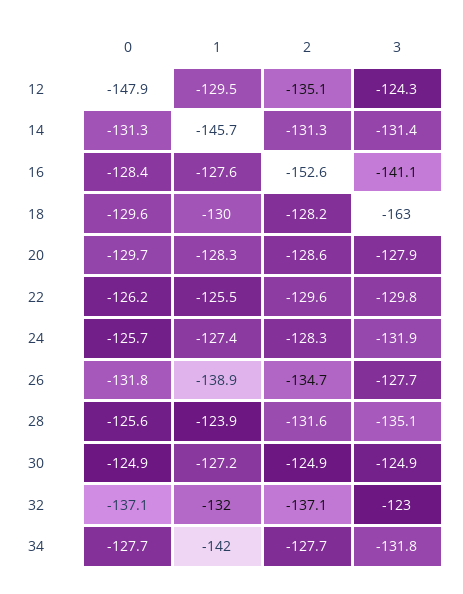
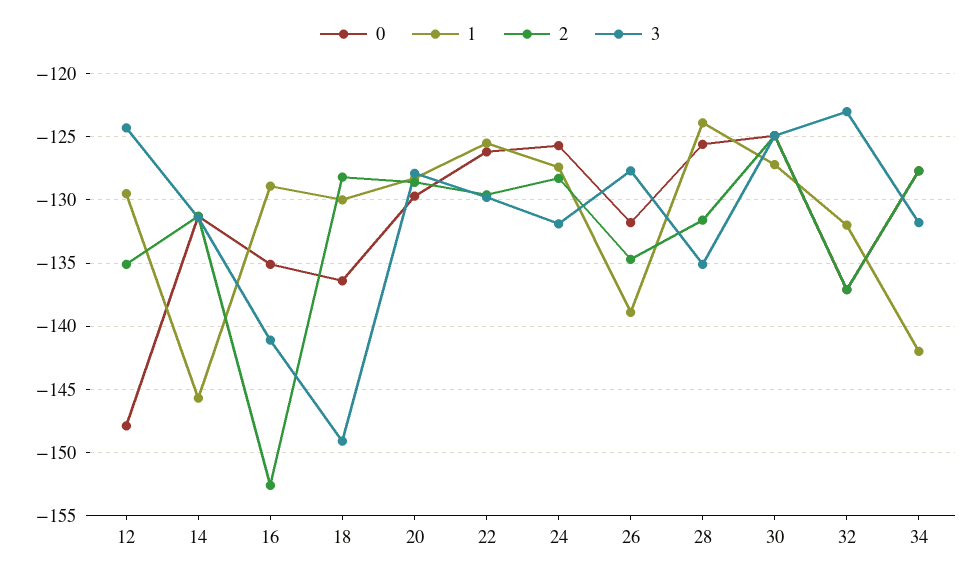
  {
    "0": {
      "12": -147.9,
      "14": -131.3,
-     "16": -128.4,
+     "16": -135,
-     "18": -129.6,
+     "18": -136.5,
      "20": -129.7,
      "22": -126.2,
      "24": -125.7,
      "26": -131.8,
      "28": -125.6,
      "30": -124.9,
      "32": -137.1,
      "34": -127.7
    },
    "1": {
      "12": -129.5,
      "14": -145.7,
-     "16": -127.6,
+     "16": -129,
      "18": -130,
      "20": -128.3,
      "22": -125.5,
      "24": -127.4,
      "26": -138.9,
      "28": -123.9,
      "30": -127.2,
      "32": -132,
      "34": -142
    },
    "2": {
      "12": -135.1,
      "14": -131.3,
      "16": -152.6,
      "18": -128.2,
      "20": -128.6,
      "22": -129.6,
      "24": -128.3,
      "26": -134.7,
      "28": -131.6,
      "30": -124.9,
      "32": -137.1,
      "34": -127.7
    },
    "3": {
      "12": -124.3,
      "14": -131.4,
      "16": -141.1,
-     "18": -163,
+     "18": -149,
      "20": -127.9,
      "22": -129.8,
      "24": -131.9,
      "26": -127.7,
      "28": -135.1,
      "30": -124.9,
      "32": -123,
      "34": -131.8
    }
  }

